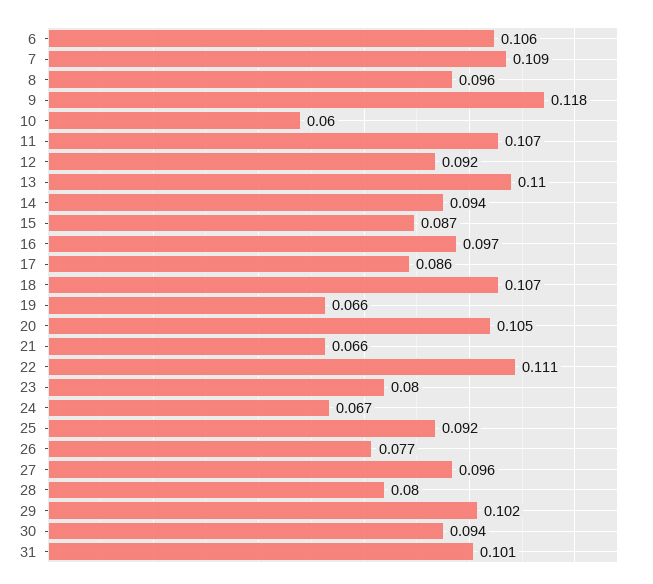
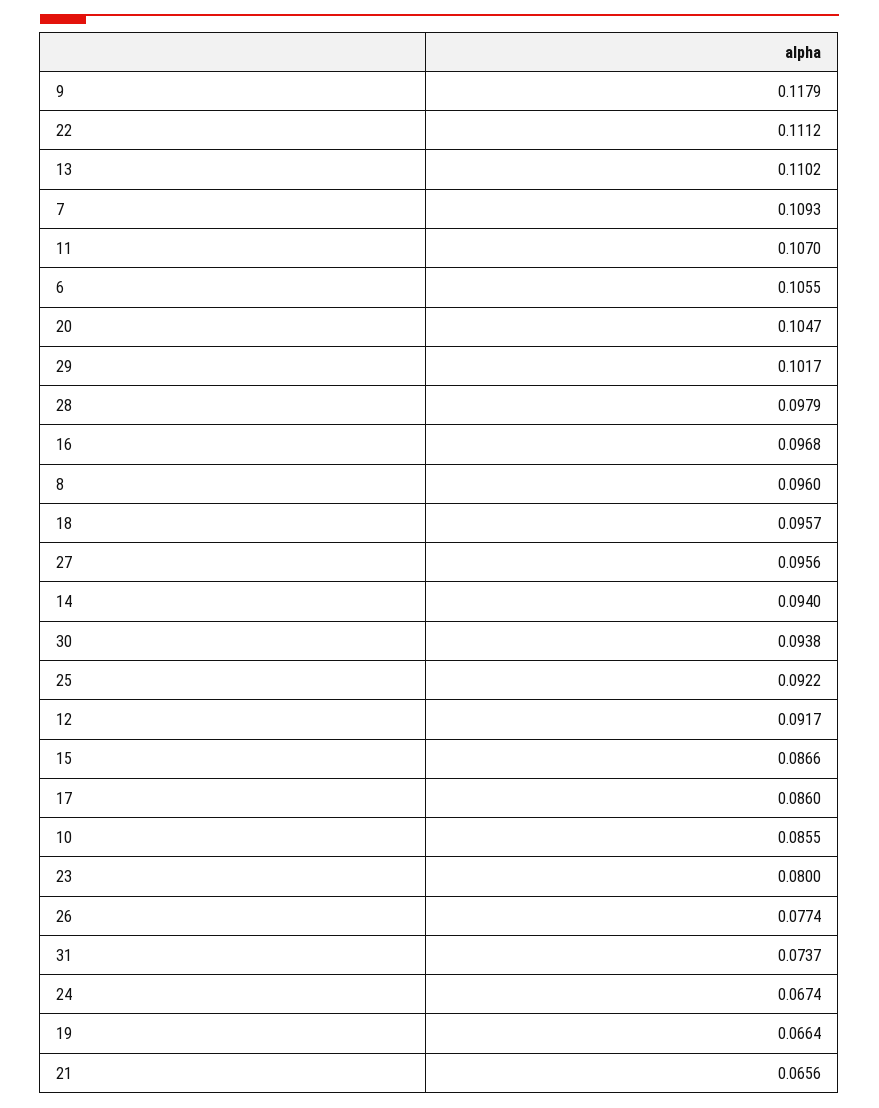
  {
    "6": 0.1055,
    "7": 0.1093,
    "8": 0.096,
    "9": 0.1179,
-   "10": 0.06,
+   "10": 0.0855,
    "11": 0.107,
    "12": 0.0917,
    "13": 0.1102,
    "14": 0.094,
    "15": 0.0866,
    "16": 0.0968,
    "17": 0.086,
-   "18": 0.107,
+   "18": 0.0957,
    "19": 0.0664,
    "20": 0.1047,
    "21": 0.0656,
    "22": 0.1112,
    "23": 0.08,
    "24": 0.0674,
    "25": 0.0922,
    "26": 0.0774,
    "27": 0.0956,
-   "28": 0.08,
+   "28": 0.0979,
    "29": 0.1017,
    "30": 0.0938,
-   "31": 0.101
+   "31": 0.0737
  }

